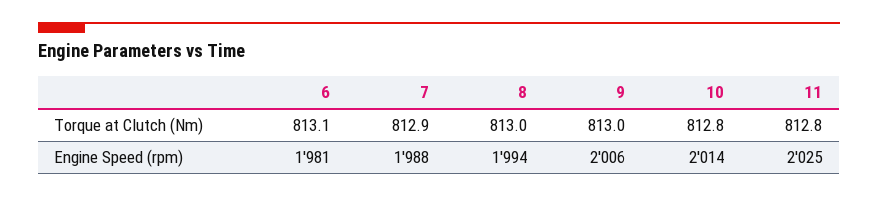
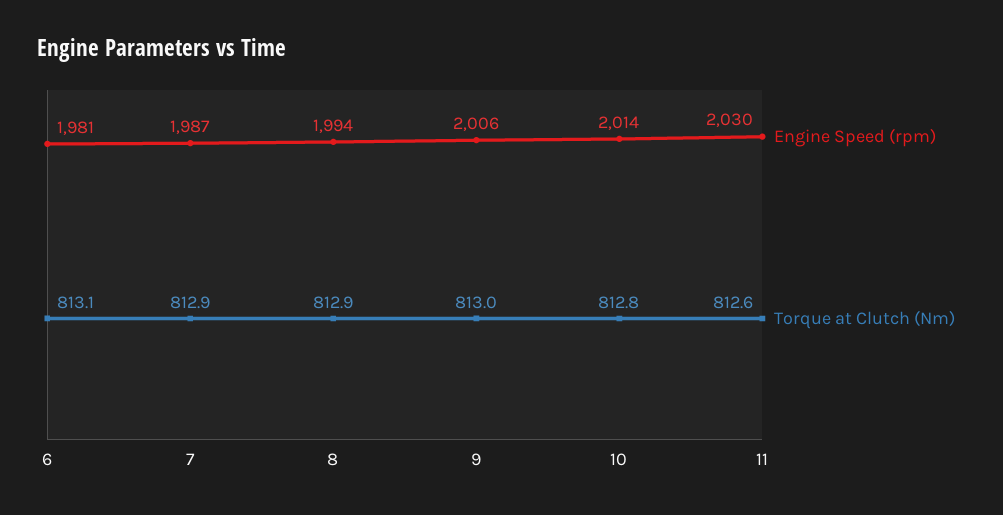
  {
    "Torque at Clutch (Nm)": {
      "6": 813.1,
      "7": 812.9,
-     "8": 813,
+     "8": 812.9,
      "9": 813,
      "10": 812.8,
-     "11": 812.8
+     "11": 812.6
    },
    "Engine Speed (rpm)": {
      "6": 1981,
-     "7": 1988,
+     "7": 1987,
      "8": 1994,
      "9": 2006,
      "10": 2014,
-     "11": 2025
+     "11": 2030
    }
  }

